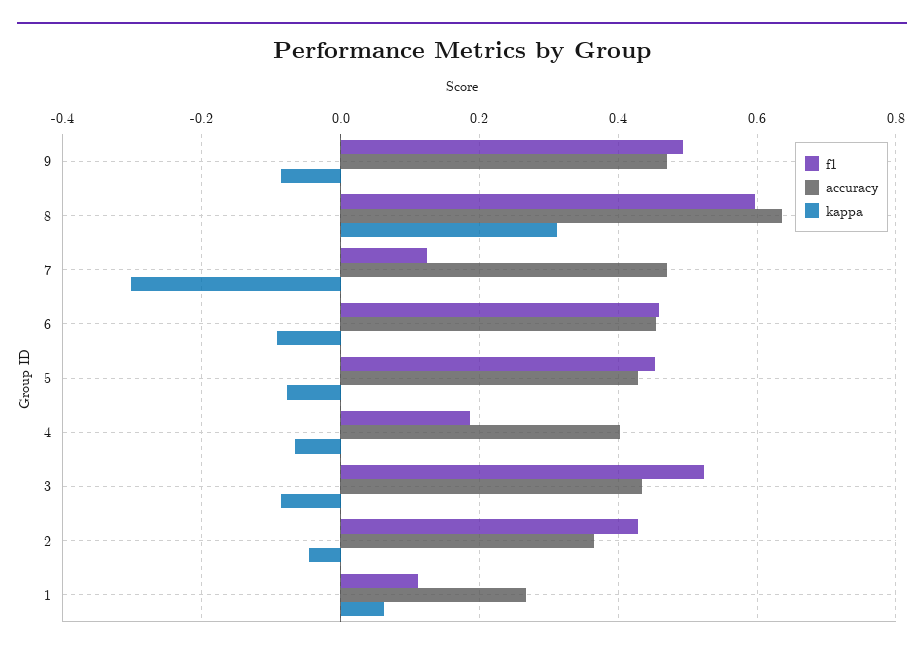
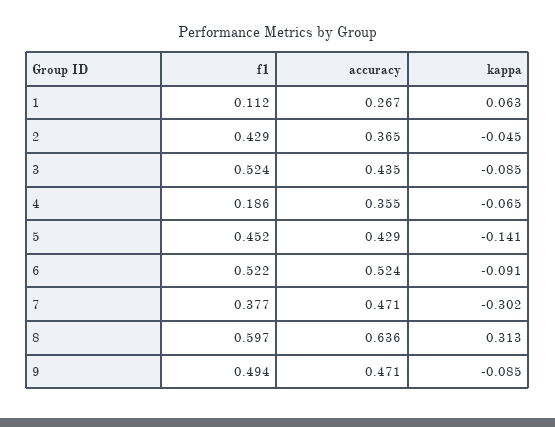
  {
    "f1": {
      "9": 0.494,
      "8": 0.597,
-     "7": 0.12,
+     "7": 0.377,
-     "6": 0.46,
+     "6": 0.522,
      "5": 0.452,
      "4": 0.186,
      "3": 0.524,
      "2": 0.429,
      "1": 0.112
    },
    "accuracy": {
      "9": 0.471,
      "8": 0.636,
      "7": 0.471,
-     "6": 0.46,
+     "6": 0.524,
      "5": 0.429,
-     "4": 0.4,
+     "4": 0.355,
      "3": 0.435,
      "2": 0.365,
      "1": 0.267
    },
    "kappa": {
      "9": -0.085,
      "8": 0.313,
      "7": -0.302,
      "6": -0.091,
-     "5": -0.08,
+     "5": -0.141,
      "4": -0.065,
      "3": -0.085,
      "2": -0.045,
      "1": 0.063
    }
  }

